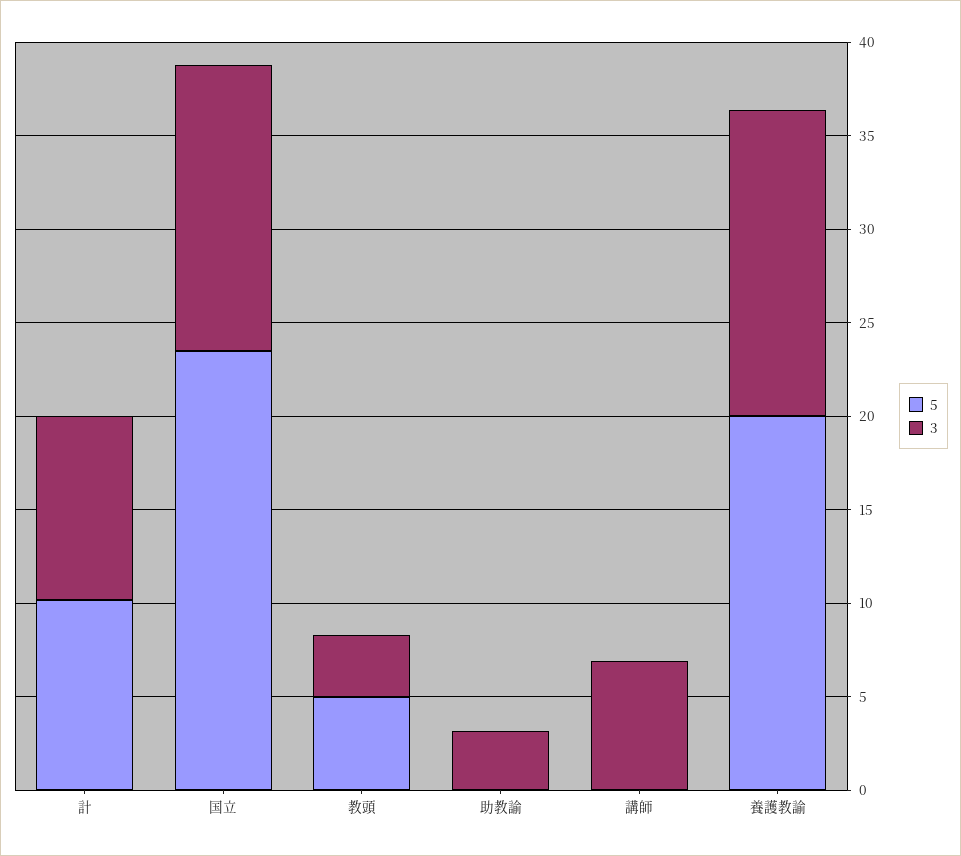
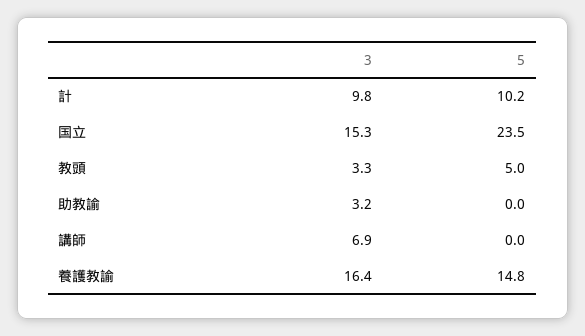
  {
    "5": {
      "計": 10.2,
      "国立": 23.5,
      "教頭": 5,
      "助教諭": 0,
      "講師": 0,
-     "養護教諭": 20
+     "養護教諭": 14.8
    },
    "3": {
      "計": 9.8,
      "国立": 15.3,
      "教頭": 3.3,
      "助教諭": 3.2,
      "講師": 6.9,
      "養護教諭": 16.4
    }
  }

